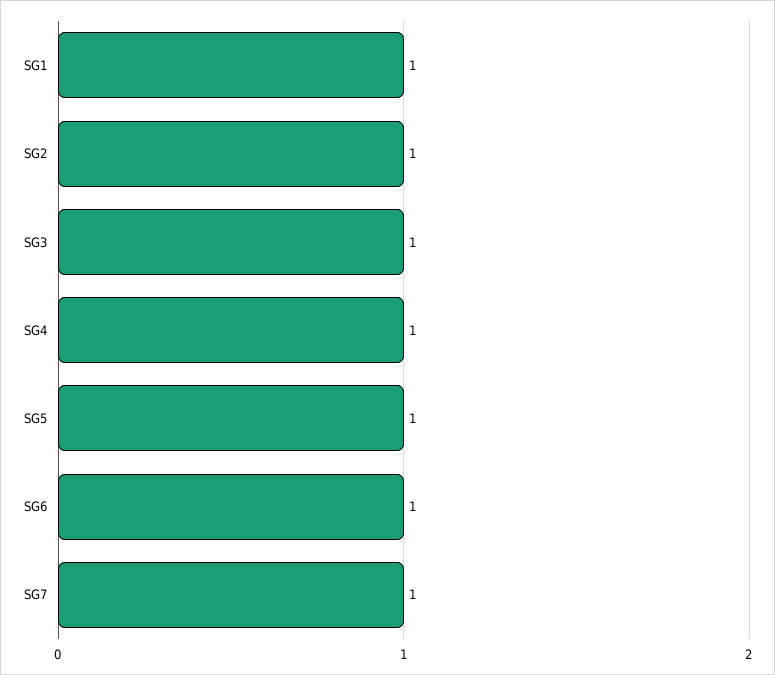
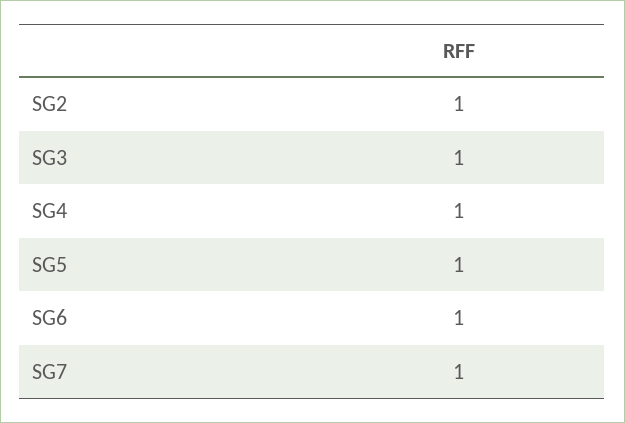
  {
-   "SG1": 1,
    "SG2": 1,
    "SG3": 1,
    "SG4": 1,
    "SG5": 1,
    "SG6": 1,
    "SG7": 1
  }

